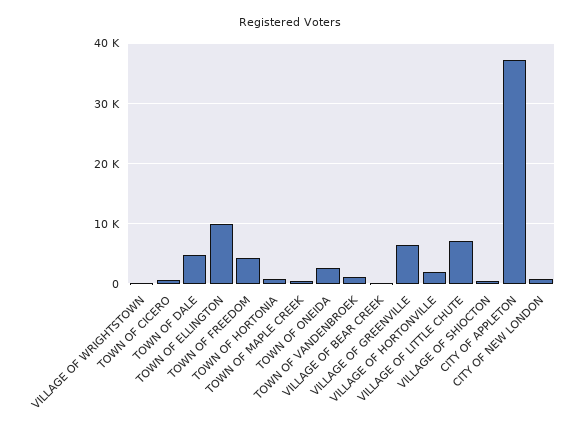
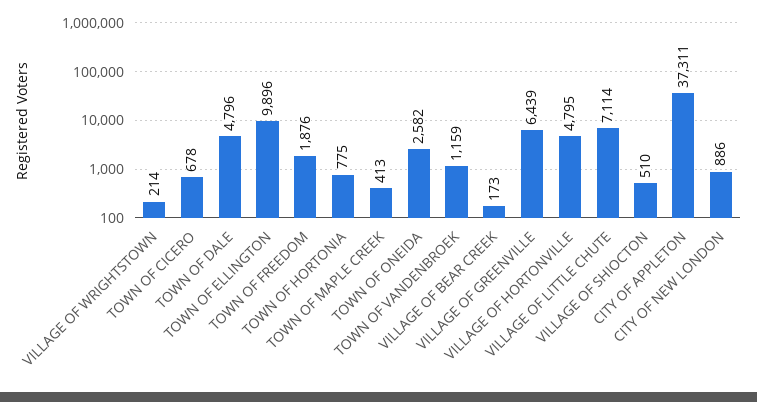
  {
    "VILLAGE OF WRIGHTSTOWN": 214,
    "TOWN OF CICERO": 678,
    "TOWN OF DALE": 4796,
    "TOWN OF ELLINGTON": 9896,
-   "TOWN OF FREEDOM": 4000,
+   "TOWN OF FREEDOM": 1876,
    "TOWN OF HORTONIA": 775,
    "TOWN OF MAPLE CREEK": 413,
    "TOWN OF ONEIDA": 2582,
    "TOWN OF VANDENBROEK": 1159,
    "VILLAGE OF BEAR CREEK": 173,
    "VILLAGE OF GREENVILLE": 6439,
-   "VILLAGE OF HORTONVILLE": 2000,
+   "VILLAGE OF HORTONVILLE": 4795,
    "VILLAGE OF LITTLE CHUTE": 7114,
    "VILLAGE OF SHIOCTON": 510,
    "CITY OF APPLETON": 37311,
    "CITY OF NEW LONDON": 886
  }

